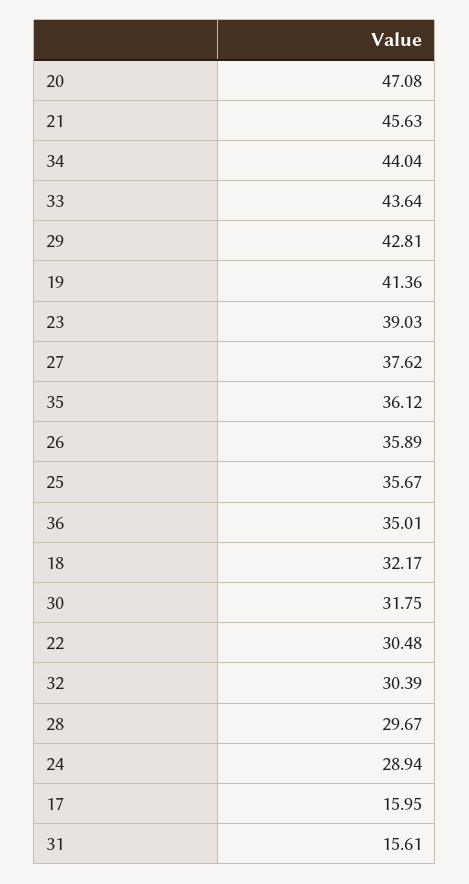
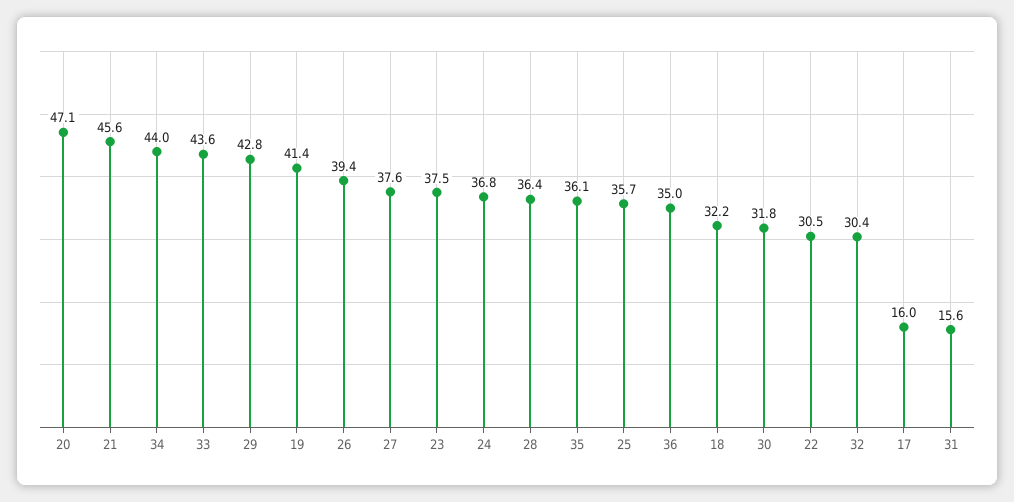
  {
    "20": 47.08,
    "21": 45.63,
    "34": 44.04,
    "33": 43.64,
    "29": 42.81,
    "19": 41.36,
-   "23": 39.03,
+   "23": 37.5,
    "27": 37.62,
    "35": 36.12,
-   "26": 35.89,
+   "26": 39.4,
    "25": 35.67,
    "36": 35.01,
    "18": 32.17,
    "30": 31.75,
    "22": 30.48,
    "32": 30.39,
-   "28": 29.67,
+   "28": 36.4,
-   "24": 28.94,
+   "24": 36.8,
    "17": 15.95,
    "31": 15.61
  }

